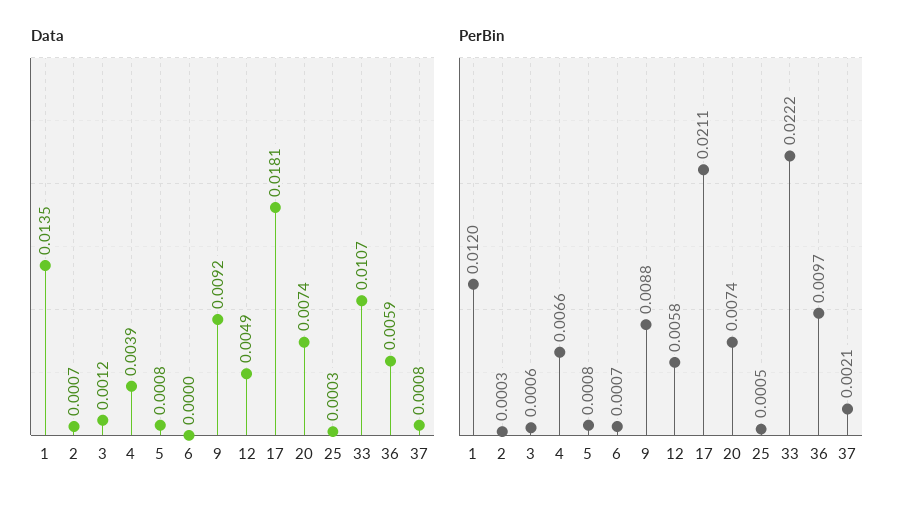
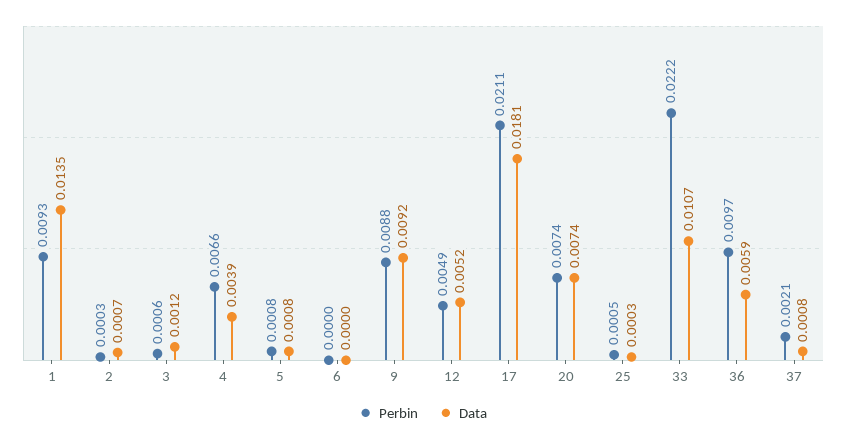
  {
    "Data": {
      "1": 0.0135,
      "2": 0.0007,
      "3": 0.0012,
      "4": 0.0039,
      "5": 0.0008,
      "6": 0,
      "9": 0.0092,
-     "12": 0.0049,
+     "12": 0.0052,
      "17": 0.0181,
      "20": 0.0074,
      "25": 0.0003,
      "33": 0.0107,
      "36": 0.0059,
      "37": 0.0008
    },
    "PerBin": {
-     "1": 0.012,
+     "1": 0.0093,
      "2": 0.0003,
      "3": 0.0006,
      "4": 0.0066,
      "5": 0.0008,
-     "6": 0.0007,
+     "6": 0,
      "9": 0.0088,
-     "12": 0.0058,
+     "12": 0.0049,
      "17": 0.0211,
      "20": 0.0074,
      "25": 0.0005,
      "33": 0.0222,
      "36": 0.0097,
      "37": 0.0021
    }
  }

